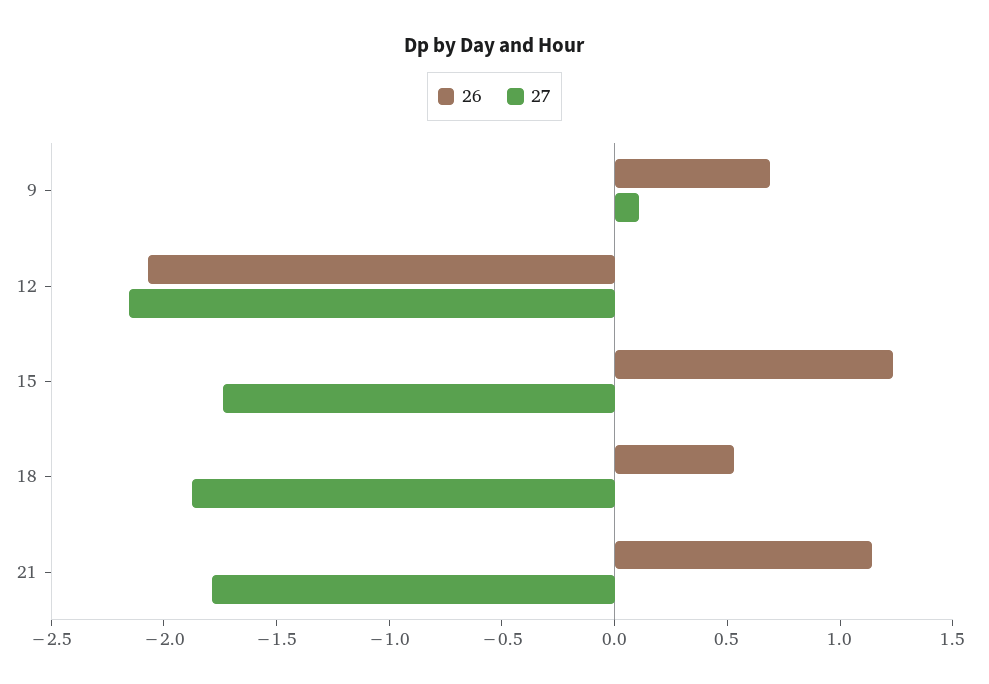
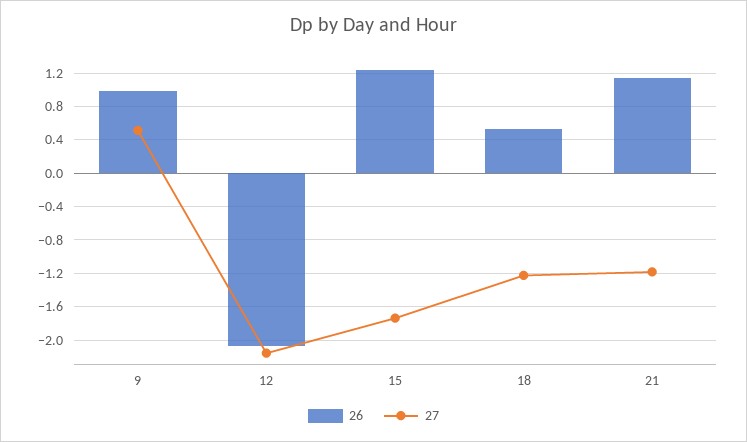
  {
    "26": {
-     "9": 0.7,
+     "9": 1,
      "12": -2.1,
      "15": 1.2,
      "18": 0.5,
      "21": 1.1
    },
    "27": {
-     "9": 0.1,
+     "9": 0.5,
      "12": -2.2,
      "15": -1.7,
-     "18": -1.9,
+     "18": -1.2,
-     "21": -1.8
+     "21": -1.2
    }
  }

